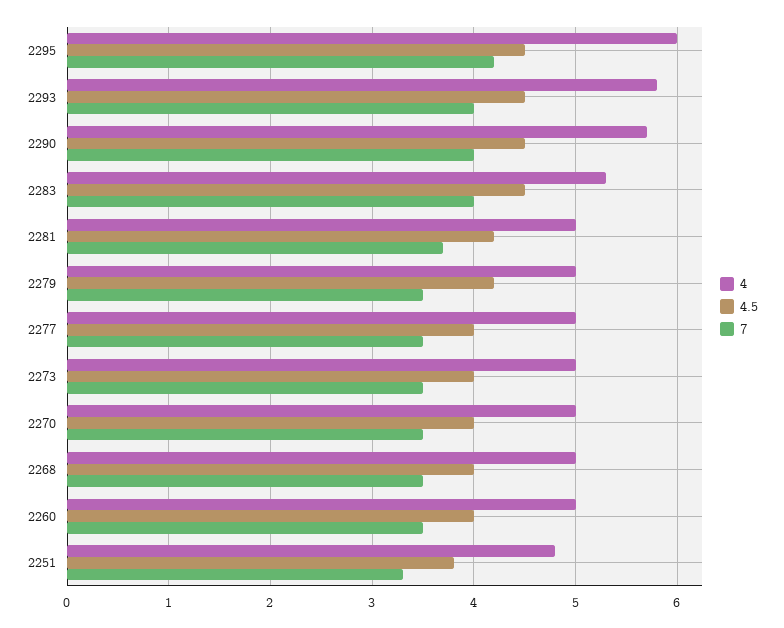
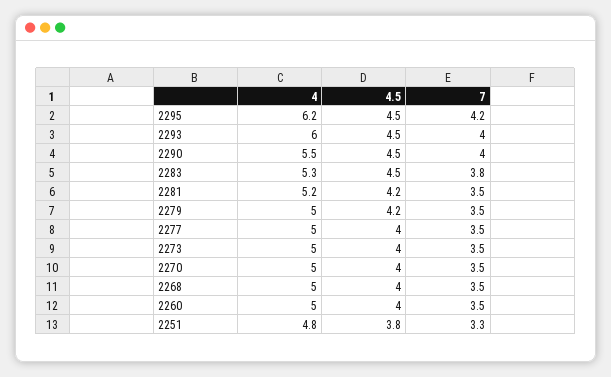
  {
    "4": {
-     "2295": 6,
+     "2295": 6.2,
-     "2293": 5.8,
+     "2293": 6,
-     "2290": 5.7,
+     "2290": 5.5,
      "2283": 5.3,
-     "2281": 5,
+     "2281": 5.2,
      "2279": 5,
      "2277": 5,
      "2273": 5,
      "2270": 5,
      "2268": 5,
      "2260": 5,
      "2251": 4.8
    },
    "4.5": {
      "2295": 4.5,
      "2293": 4.5,
      "2290": 4.5,
      "2283": 4.5,
      "2281": 4.2,
      "2279": 4.2,
      "2277": 4,
      "2273": 4,
      "2270": 4,
      "2268": 4,
      "2260": 4,
      "2251": 3.8
    },
    "7": {
      "2295": 4.2,
      "2293": 4,
      "2290": 4,
-     "2283": 4,
+     "2283": 3.8,
-     "2281": 3.7,
+     "2281": 3.5,
      "2279": 3.5,
      "2277": 3.5,
      "2273": 3.5,
      "2270": 3.5,
      "2268": 3.5,
      "2260": 3.5,
      "2251": 3.3
    }
  }

